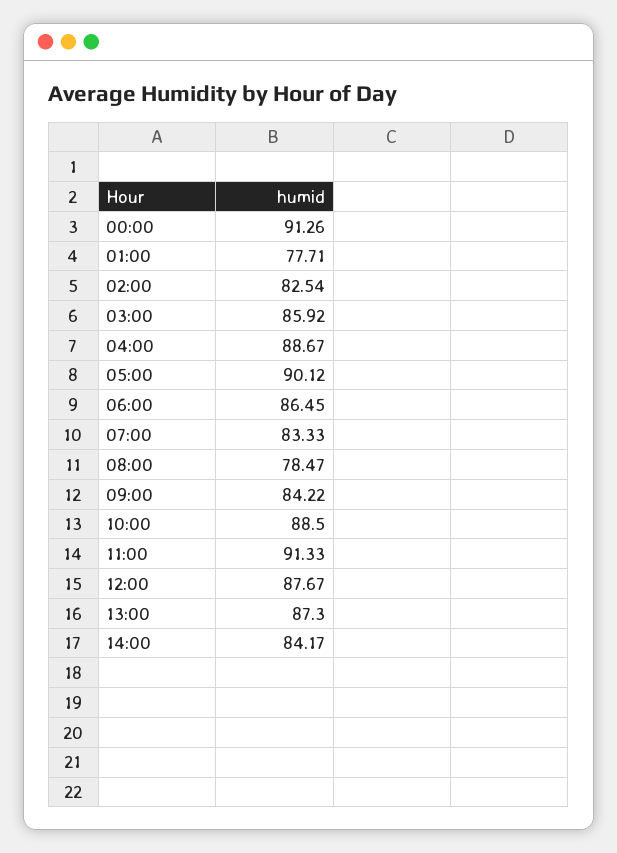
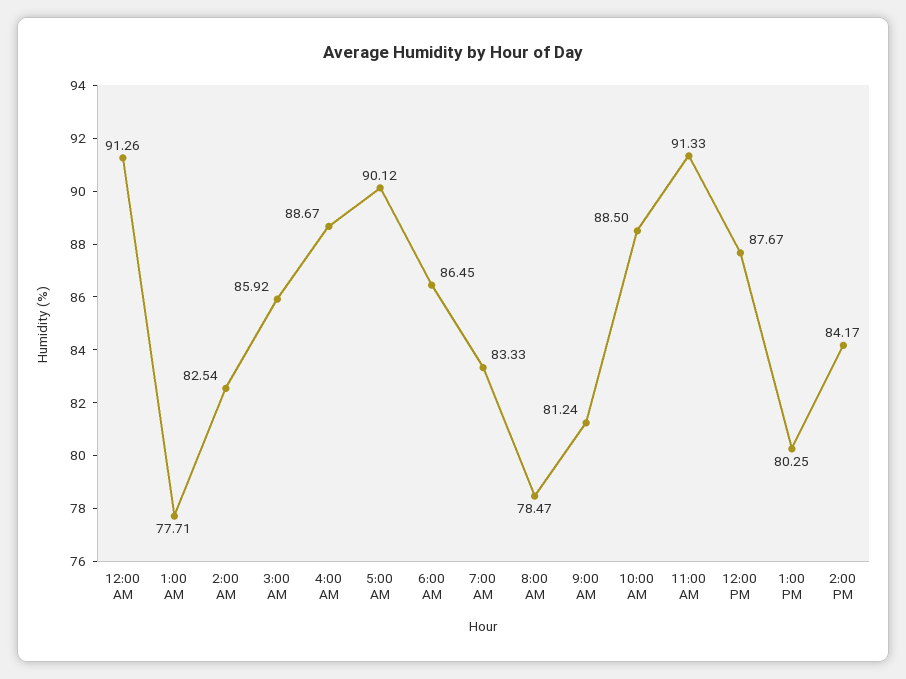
  {
    "00:00": 91.26,
    "01:00": 77.71,
    "02:00": 82.54,
    "03:00": 85.92,
    "04:00": 88.67,
    "05:00": 90.12,
    "06:00": 86.45,
    "07:00": 83.33,
    "08:00": 78.47,
-   "09:00": 84.22,
+   "09:00": 81.24,
    "10:00": 88.5,
    "11:00": 91.33,
    "12:00": 87.67,
-   "13:00": 87.3,
+   "13:00": 80.25,
    "14:00": 84.17
  }

